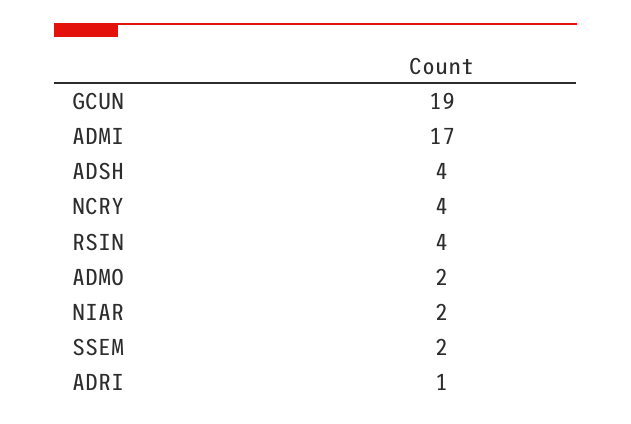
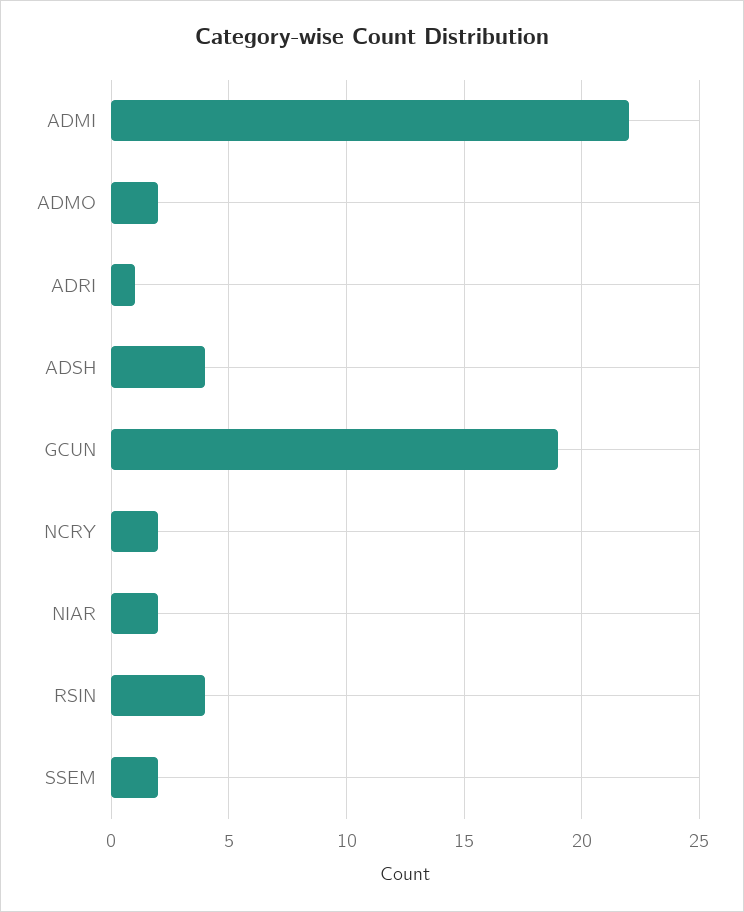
  {
    "GCUN": 19,
-   "ADMI": 17,
+   "ADMI": 22,
    "ADSH": 4,
-   "NCRY": 4,
+   "NCRY": 2,
    "RSIN": 4,
    "ADMO": 2,
    "NIAR": 2,
    "SSEM": 2,
    "ADRI": 1
  }

